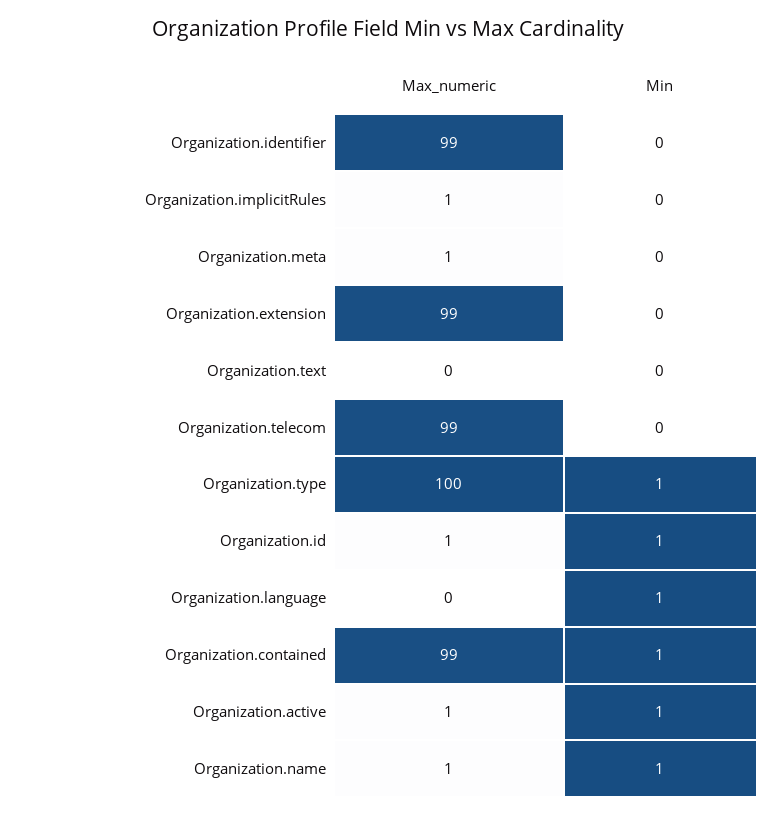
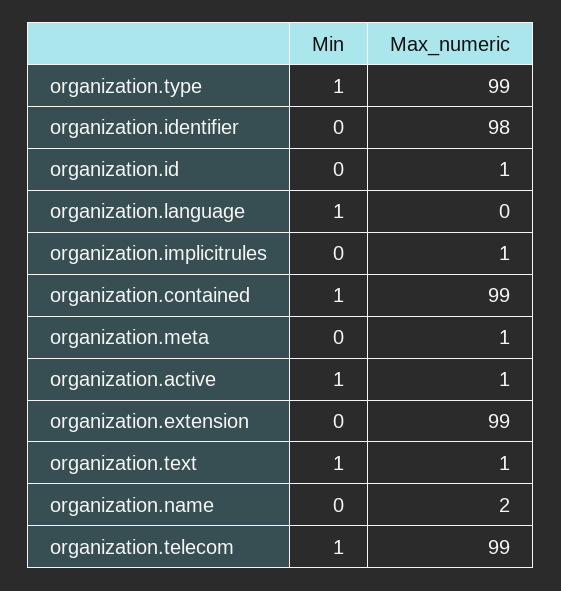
  {
    "Max_numeric": {
-     "Organization.identifier": 99,
+     "Organization.identifier": 98,
      "Organization.implicitRules": 1,
      "Organization.meta": 1,
      "Organization.extension": 99,
-     "Organization.text": 0,
+     "Organization.text": 1,
      "Organization.telecom": 99,
-     "Organization.type": 100,
+     "Organization.type": 99,
      "Organization.id": 1,
      "Organization.language": 0,
      "Organization.contained": 99,
      "Organization.active": 1,
-     "Organization.name": 1
+     "Organization.name": 2
    },
    "Min": {
      "Organization.identifier": 0,
      "Organization.implicitRules": 0,
      "Organization.meta": 0,
      "Organization.extension": 0,
-     "Organization.text": 0,
+     "Organization.text": 1,
-     "Organization.telecom": 0,
+     "Organization.telecom": 1,
      "Organization.type": 1,
-     "Organization.id": 1,
+     "Organization.id": 0,
      "Organization.language": 1,
      "Organization.contained": 1,
      "Organization.active": 1,
-     "Organization.name": 1
+     "Organization.name": 0
    }
  }

